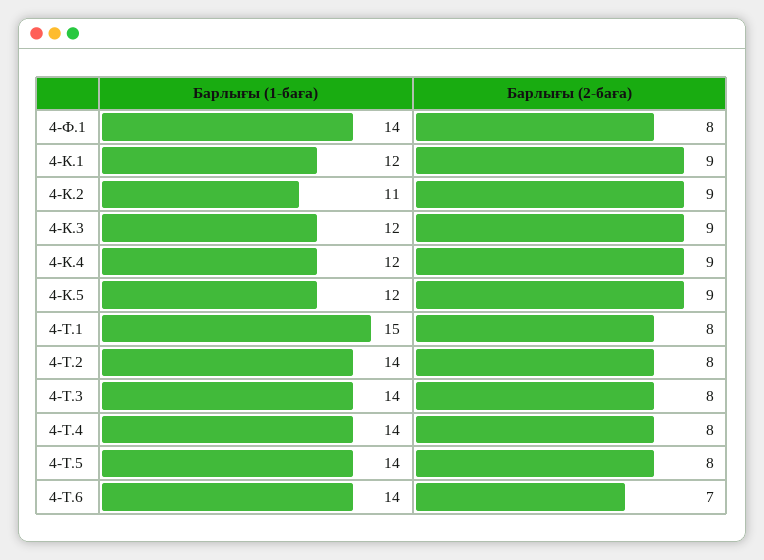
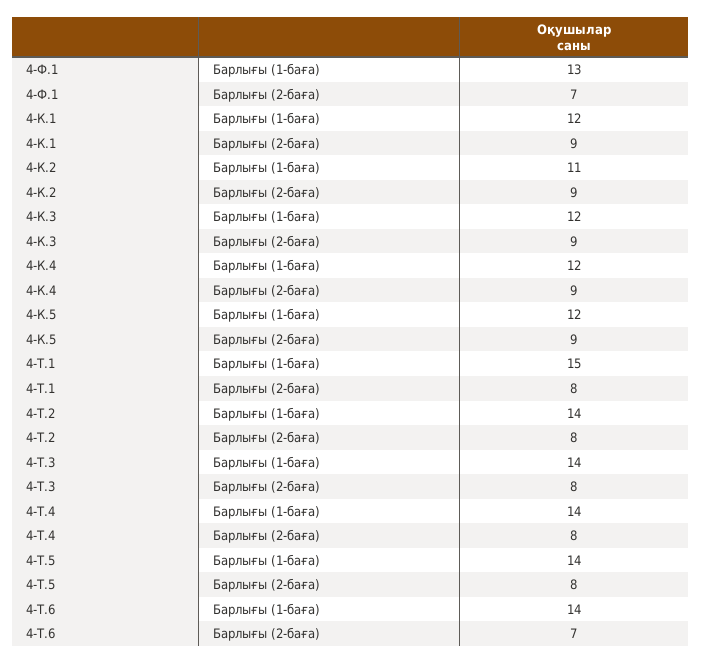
  {
    "Барлығы (1-баға)": {
-     "4-Ф.1": 14,
+     "4-Ф.1": 13,
      "4-К.1": 12,
      "4-К.2": 11,
      "4-К.3": 12,
      "4-К.4": 12,
      "4-К.5": 12,
      "4-Т.1": 15,
      "4-Т.2": 14,
      "4-Т.3": 14,
      "4-Т.4": 14,
      "4-Т.5": 14,
      "4-Т.6": 14
    },
    "Барлығы (2-баға)": {
-     "4-Ф.1": 8,
+     "4-Ф.1": 7,
      "4-К.1": 9,
      "4-К.2": 9,
      "4-К.3": 9,
      "4-К.4": 9,
      "4-К.5": 9,
      "4-Т.1": 8,
      "4-Т.2": 8,
      "4-Т.3": 8,
      "4-Т.4": 8,
      "4-Т.5": 8,
      "4-Т.6": 7
    }
  }

